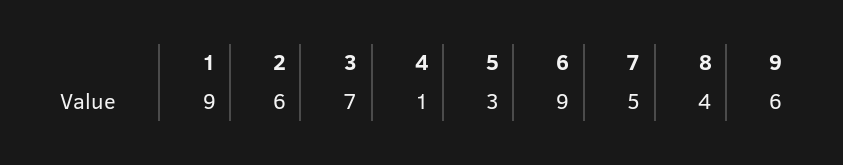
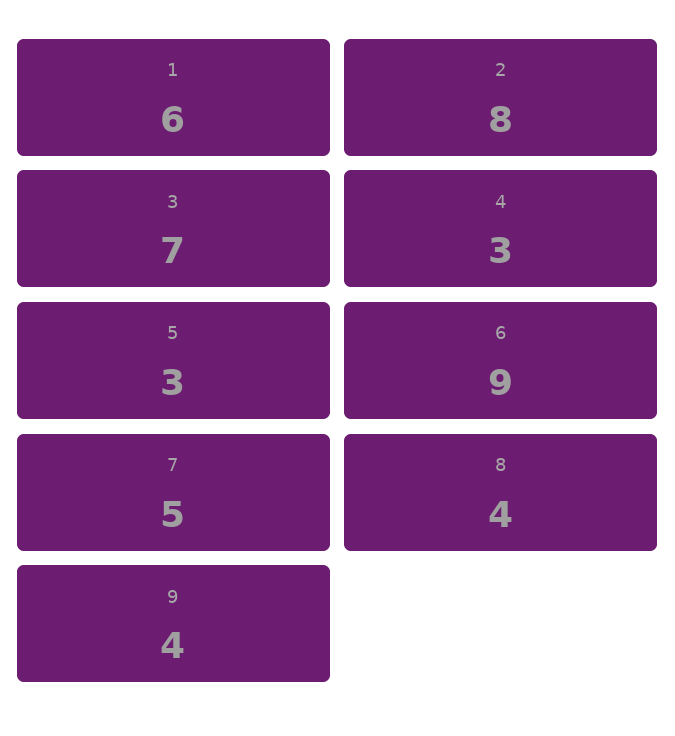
  {
-   "1": 9,
+   "1": 6,
-   "2": 6,
+   "2": 8,
    "3": 7,
-   "4": 1,
+   "4": 3,
    "5": 3,
    "6": 9,
    "7": 5,
    "8": 4,
-   "9": 6
+   "9": 4
  }

